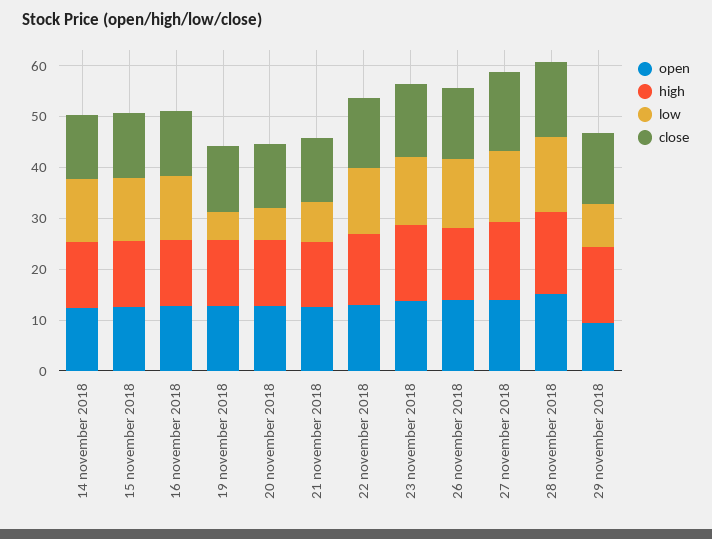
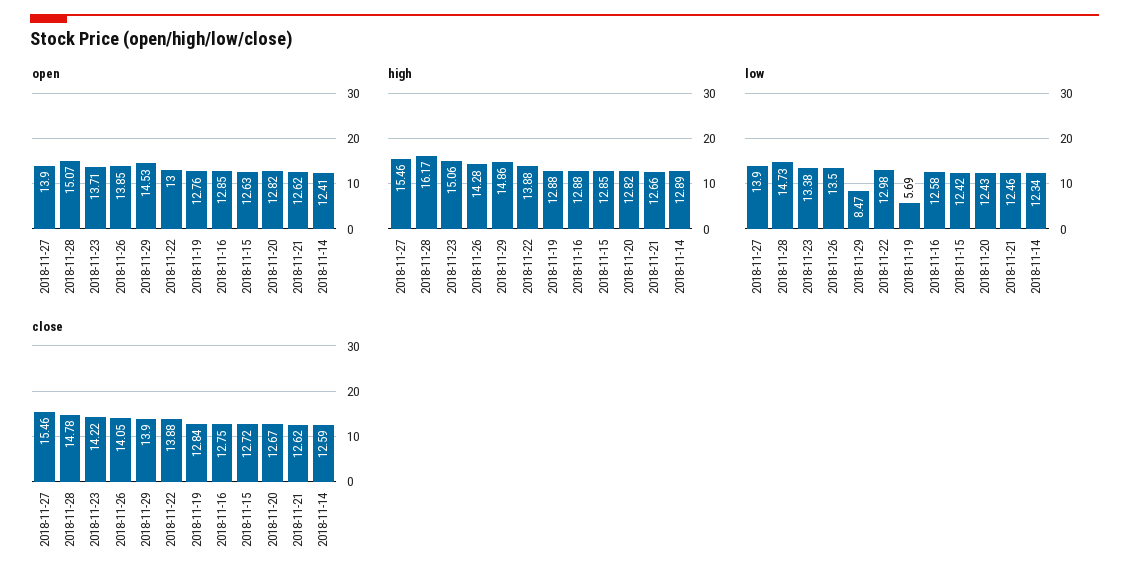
  {
    "open": {
      "14 november 2018": 12.41,
      "15 november 2018": 12.63,
      "16 november 2018": 12.85,
      "19 november 2018": 12.76,
      "20 november 2018": 12.82,
      "21 november 2018": 12.62,
      "22 november 2018": 13,
      "23 november 2018": 13.71,
      "26 november 2018": 13.85,
      "27 november 2018": 13.9,
      "28 november 2018": 15.07,
-     "29 november 2018": 10
+     "29 november 2018": 14.53
    },
    "high": {
      "14 november 2018": 12.89,
      "15 november 2018": 12.85,
      "16 november 2018": 12.88,
      "19 november 2018": 12.88,
      "20 november 2018": 12.82,
      "21 november 2018": 12.66,
      "22 november 2018": 13.88,
      "23 november 2018": 15.06,
      "26 november 2018": 14.28,
      "27 november 2018": 15.46,
      "28 november 2018": 16.17,
      "29 november 2018": 14.86
    },
    "low": {
      "14 november 2018": 12.34,
      "15 november 2018": 12.42,
      "16 november 2018": 12.58,
      "19 november 2018": 5.69,
-     "20 november 2018": 6,
+     "20 november 2018": 12.43,
-     "21 november 2018": 8,
+     "21 november 2018": 12.46,
      "22 november 2018": 12.98,
      "23 november 2018": 13.38,
      "26 november 2018": 13.5,
      "27 november 2018": 13.9,
      "28 november 2018": 14.73,
      "29 november 2018": 8.47
    },
    "close": {
      "14 november 2018": 12.59,
      "15 november 2018": 12.72,
      "16 november 2018": 12.75,
      "19 november 2018": 12.84,
      "20 november 2018": 12.67,
      "21 november 2018": 12.62,
      "22 november 2018": 13.88,
      "23 november 2018": 14.22,
      "26 november 2018": 14.05,
      "27 november 2018": 15.46,
      "28 november 2018": 14.78,
      "29 november 2018": 13.9
    }
  }

